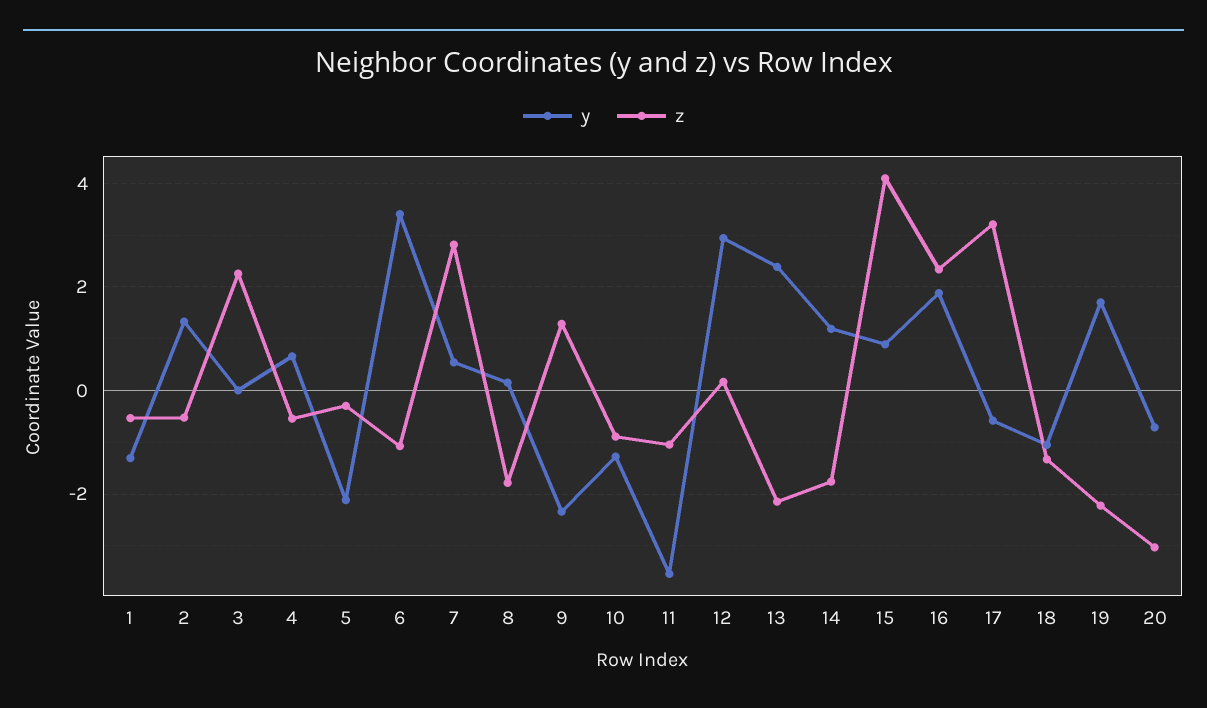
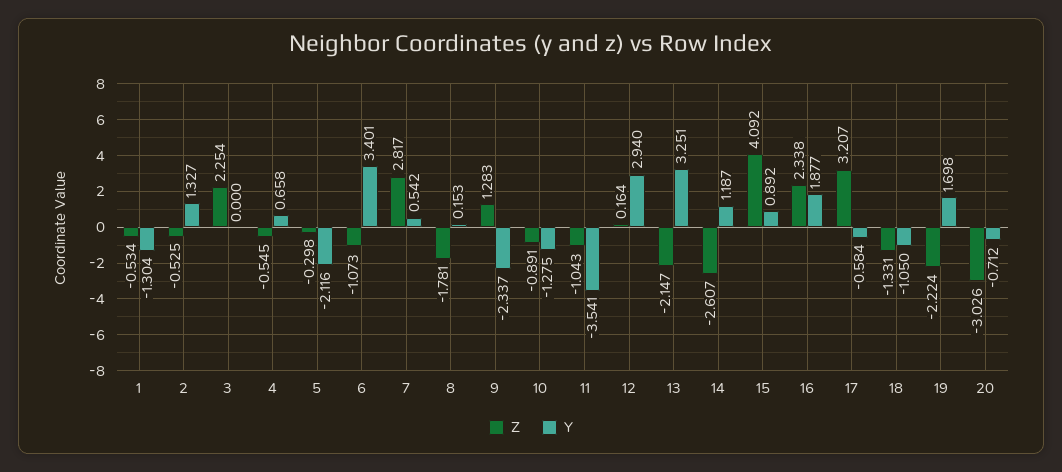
  {
    "y": {
      "1": -1.304,
      "2": 1.327,
      "3": 0,
      "4": 0.658,
      "5": -2.116,
      "6": 3.401,
      "7": 0.542,
      "8": 0.153,
      "9": -2.337,
      "10": -1.275,
      "11": -3.541,
      "12": 2.94,
-     "13": 2.4,
+     "13": 3.251,
      "14": 1.187,
      "15": 0.892,
      "16": 1.877,
      "17": -0.584,
      "18": -1.05,
      "19": 1.698,
      "20": -0.712
    },
    "z": {
      "1": -0.534,
      "2": -0.525,
      "3": 2.254,
      "4": -0.545,
      "5": -0.298,
      "6": -1.073,
      "7": 2.817,
      "8": -1.781,
      "9": 1.283,
      "10": -0.891,
      "11": -1.043,
      "12": 0.164,
      "13": -2.147,
-     "14": -1.8,
+     "14": -2.607,
      "15": 4.092,
      "16": 2.338,
      "17": 3.207,
      "18": -1.331,
      "19": -2.224,
      "20": -3.026
    }
  }

